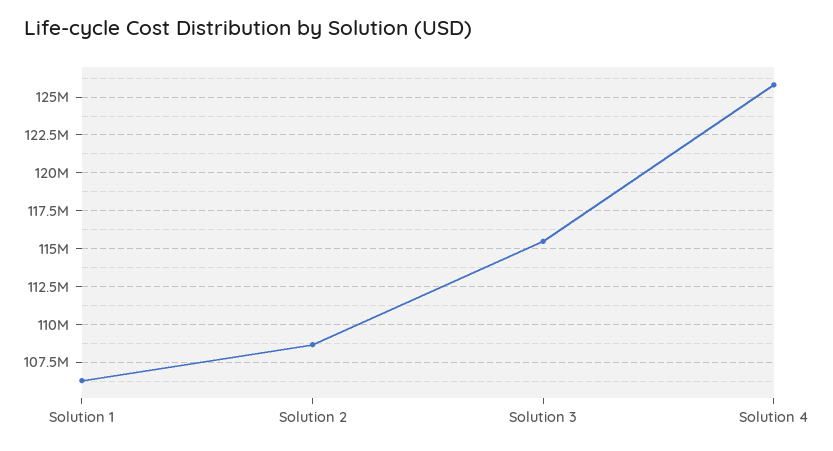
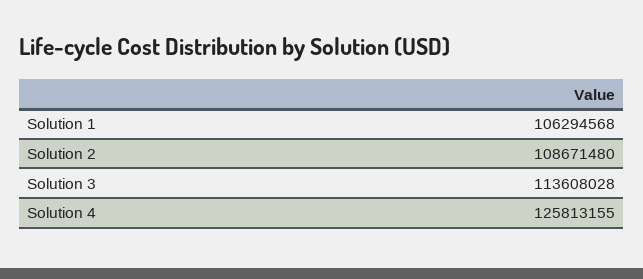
  {
    "Solution 1": 106294568,
    "Solution 2": 108671480,
-   "Solution 3": 115500000,
+   "Solution 3": 113608028,
    "Solution 4": 125813155
  }

